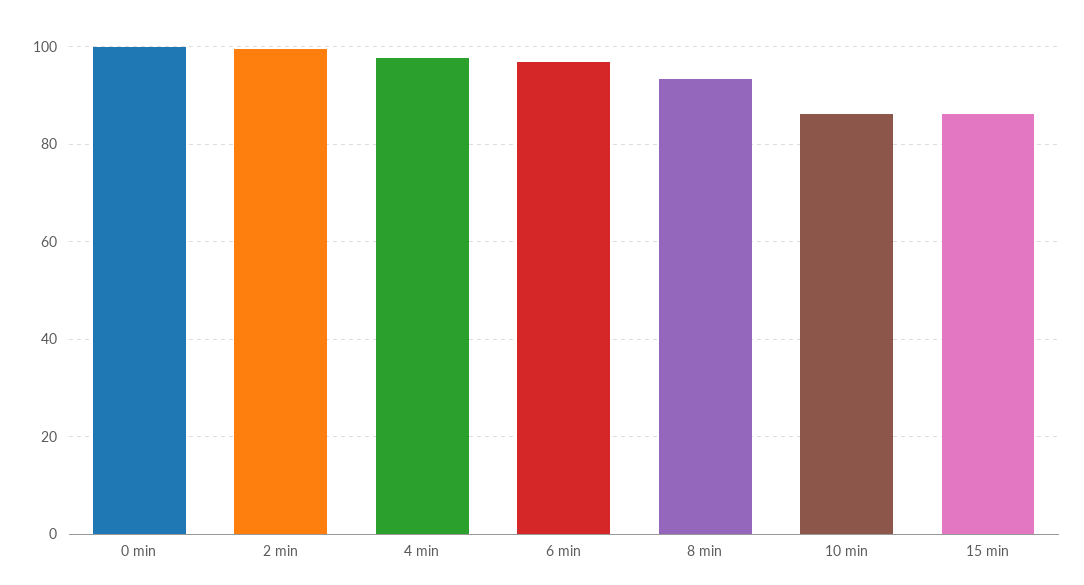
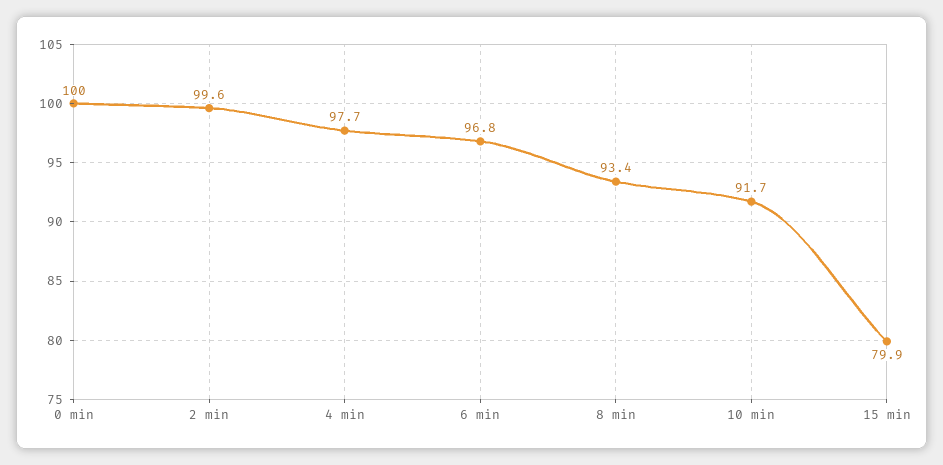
  {
    "0 min": 100,
    "2 min": 99.6,
    "4 min": 97.7,
    "6 min": 96.8,
    "8 min": 93.4,
-   "10 min": 86,
+   "10 min": 91.7,
-   "15 min": 86
+   "15 min": 79.9
  }

